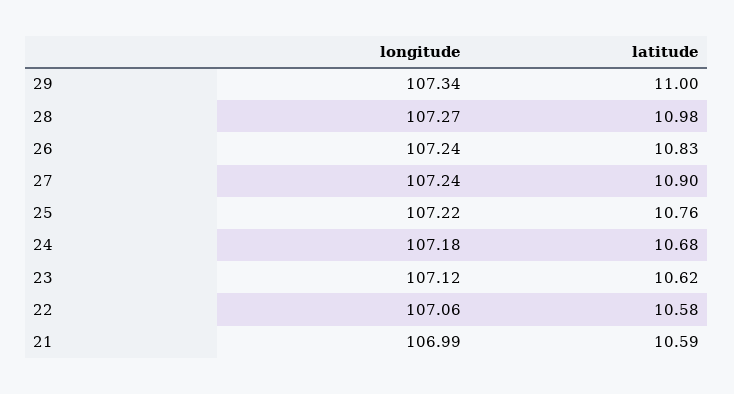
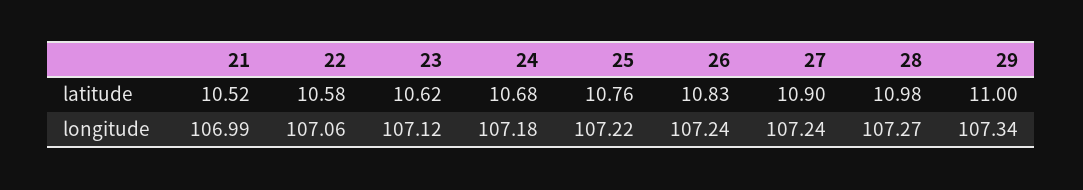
  {
    "longitude": {
      "29": 107.34,
      "28": 107.27,
      "26": 107.24,
      "27": 107.24,
      "25": 107.22,
      "24": 107.18,
      "23": 107.12,
      "22": 107.06,
      "21": 106.99
    },
    "latitude": {
      "29": 11,
      "28": 10.98,
      "26": 10.83,
      "27": 10.9,
      "25": 10.76,
      "24": 10.68,
      "23": 10.62,
      "22": 10.58,
-     "21": 10.59
+     "21": 10.52
    }
  }

